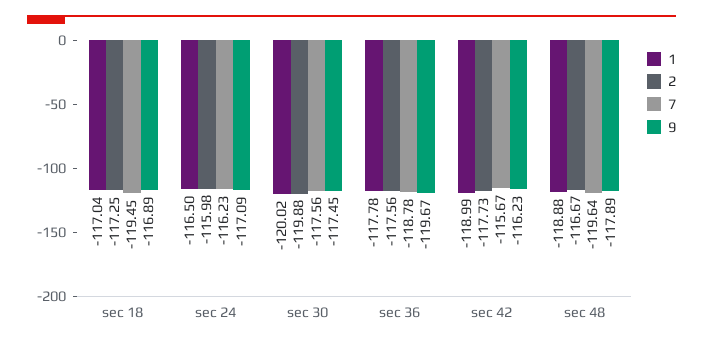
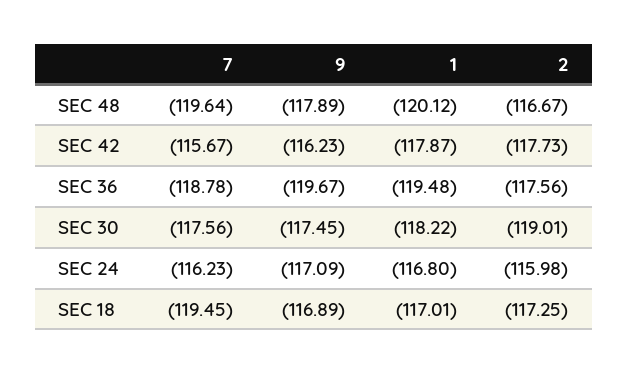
  {
    "1": {
-     "sec 18": -117.04,
+     "sec 18": -117.01,
-     "sec 24": -116.5,
+     "sec 24": -116.8,
-     "sec 30": -120.02,
+     "sec 30": -118.22,
-     "sec 36": -117.78,
+     "sec 36": -119.48,
-     "sec 42": -118.99,
+     "sec 42": -117.87,
-     "sec 48": -118.88
+     "sec 48": -120.12
    },
    "2": {
      "sec 18": -117.25,
      "sec 24": -115.98,
-     "sec 30": -119.88,
+     "sec 30": -119.01,
      "sec 36": -117.56,
      "sec 42": -117.73,
      "sec 48": -116.67
    },
    "7": {
      "sec 18": -119.45,
      "sec 24": -116.23,
      "sec 30": -117.56,
      "sec 36": -118.78,
      "sec 42": -115.67,
      "sec 48": -119.64
    },
    "9": {
      "sec 18": -116.89,
      "sec 24": -117.09,
      "sec 30": -117.45,
      "sec 36": -119.67,
      "sec 42": -116.23,
      "sec 48": -117.89
    }
  }

